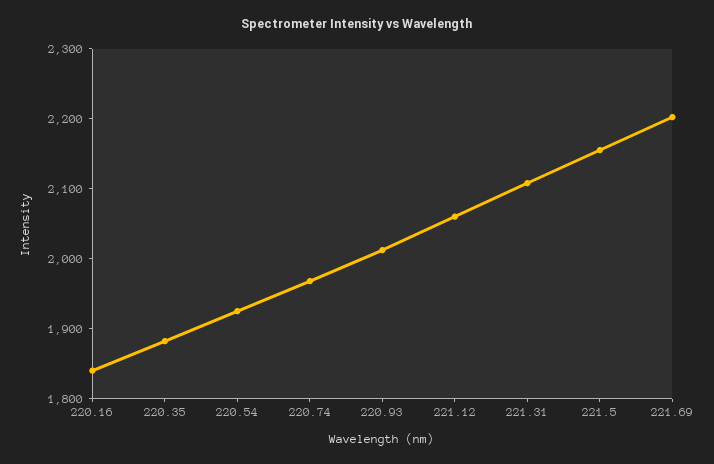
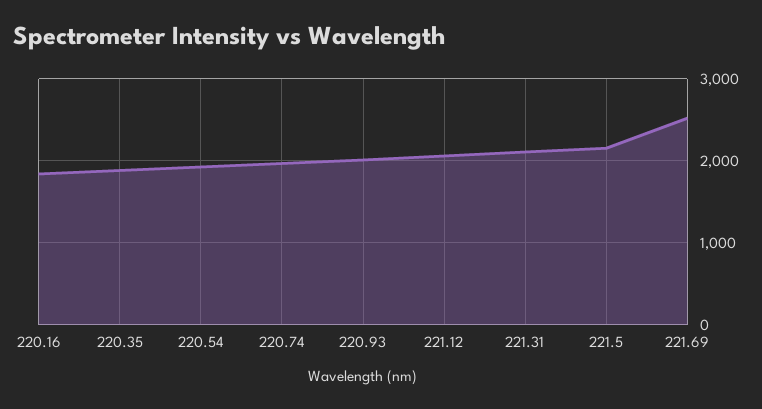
  {
    "220.16": 1840,
    "220.35": 1880,
    "220.54": 1920,
    "220.74": 1960,
    "220.93": 2020,
    "221.12": 2060,
    "221.31": 2100,
    "221.5": 2160,
-   "221.69": 2200
+   "221.69": 2500
  }

